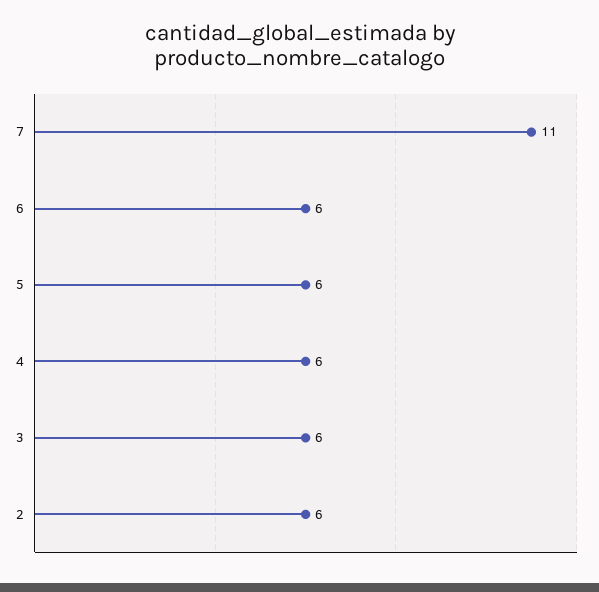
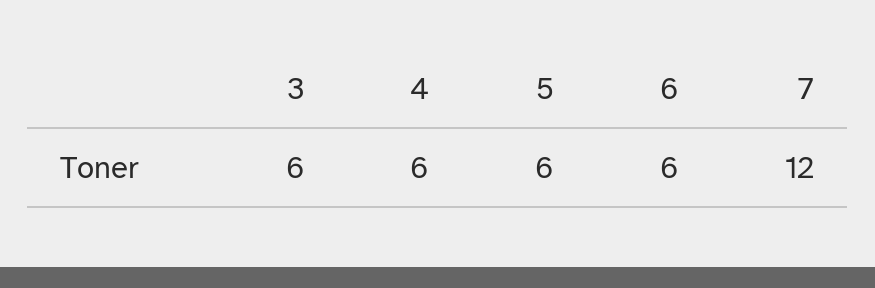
  {
-   "7": 11,
+   "7": 12,
    "6": 6,
    "5": 6,
    "4": 6,
-   "3": 6,
+   "3": 6
-   "2": 6
  }

